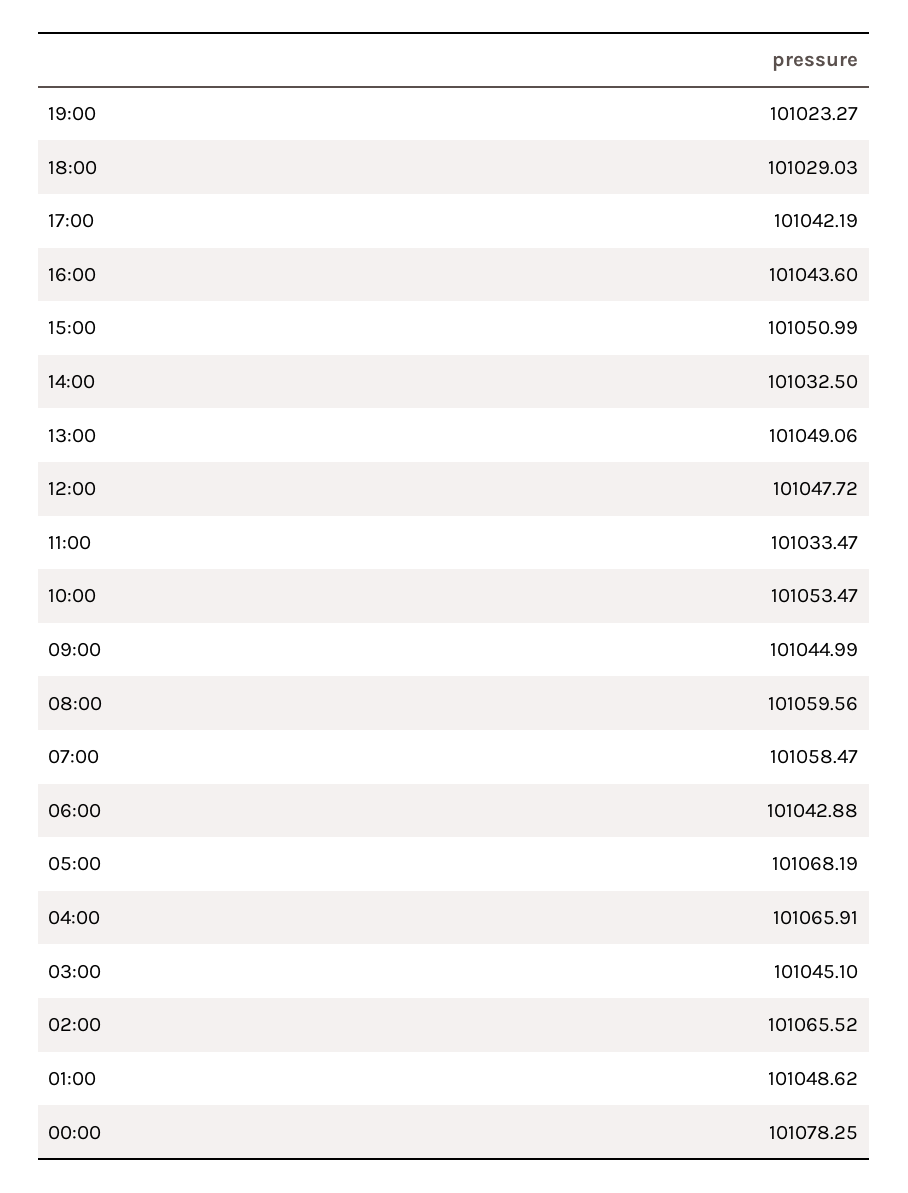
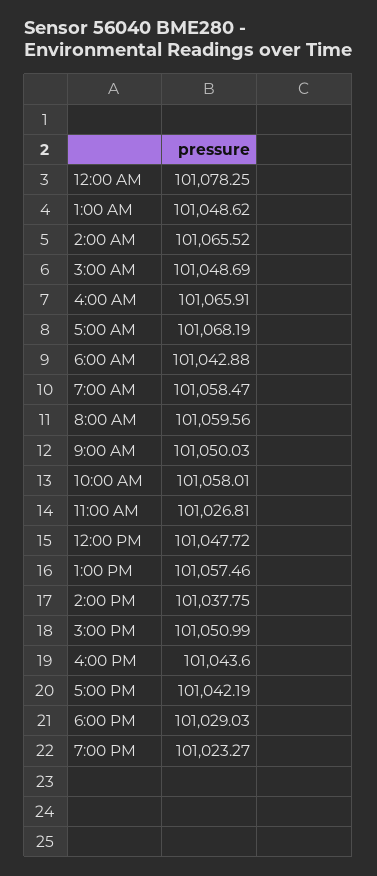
  {
    "19:00": 101023.27,
    "18:00": 101029.03,
    "17:00": 101042.19,
    "16:00": 101043.6,
    "15:00": 101050.99,
-   "14:00": 101032.5,
+   "14:00": 101037.75,
-   "13:00": 101049.06,
+   "13:00": 101057.46,
    "12:00": 101047.72,
-   "11:00": 101033.47,
+   "11:00": 101026.81,
-   "10:00": 101053.47,
+   "10:00": 101058.01,
-   "09:00": 101044.99,
+   "09:00": 101050.03,
    "08:00": 101059.56,
    "07:00": 101058.47,
    "06:00": 101042.88,
    "05:00": 101068.19,
    "04:00": 101065.91,
-   "03:00": 101045.1,
+   "03:00": 101048.69,
    "02:00": 101065.52,
    "01:00": 101048.62,
    "00:00": 101078.25
  }

